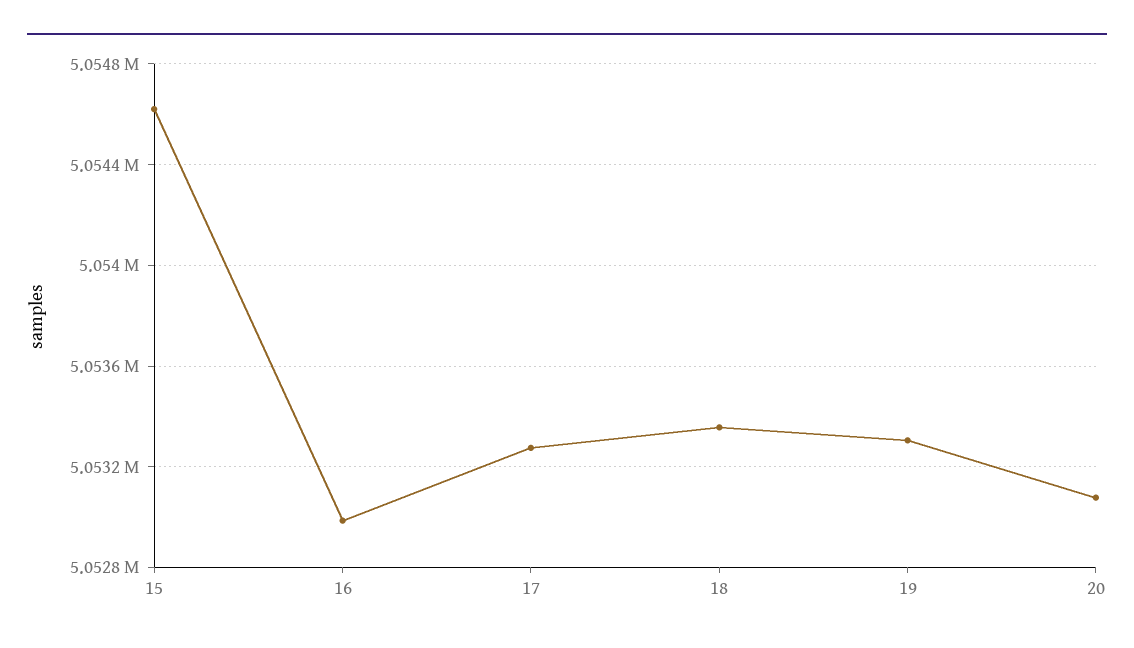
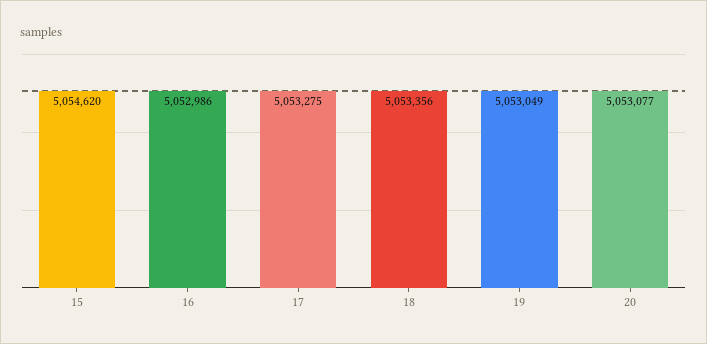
  {
    "15": 5054620,
    "16": 5052986,
    "17": 5053275,
    "18": 5053356,
-   "19": 5053300,
+   "19": 5053049,
    "20": 5053077
  }

